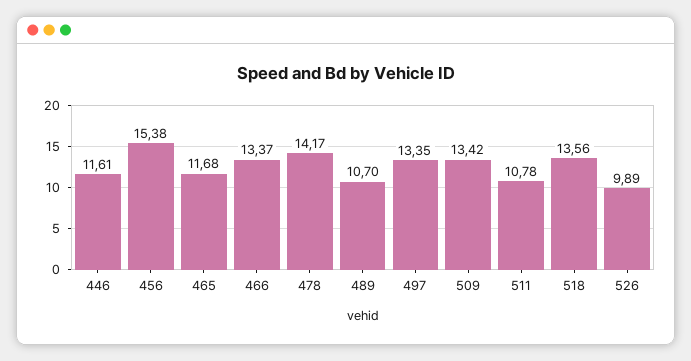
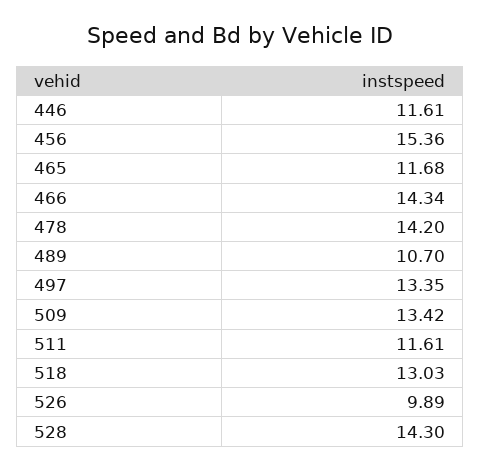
  {
    "446": 11.61,
-   "456": 15.38,
+   "456": 15.36,
    "465": 11.68,
-   "466": 13.37,
+   "466": 14.34,
-   "478": 14.17,
+   "478": 14.2,
    "489": 10.7,
    "497": 13.35,
    "509": 13.42,
-   "511": 10.78,
+   "511": 11.61,
-   "518": 13.56,
+   "518": 13.03,
-   "526": 9.89
+   "526": 9.89,
+   "528": 14.3
  }

